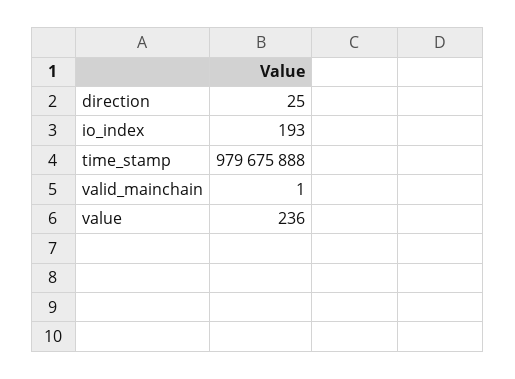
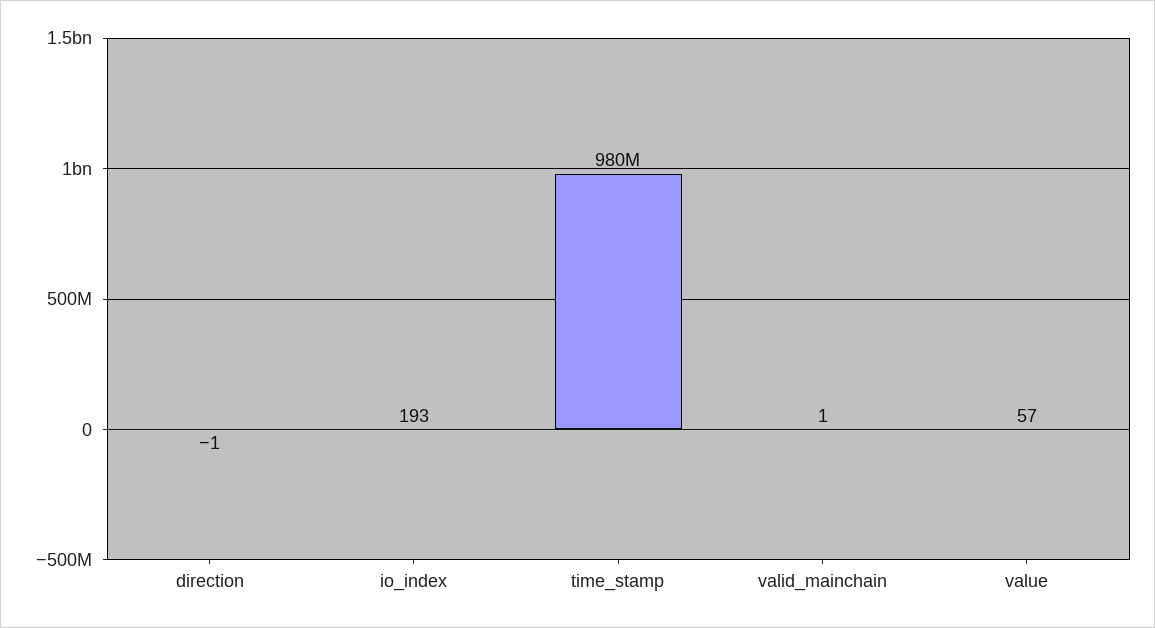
  {
-   "direction": 25,
+   "direction": -1,
    "io_index": 193,
    "time_stamp": 979675888,
    "valid_mainchain": 1,
-   "value": 236
+   "value": 57
  }

